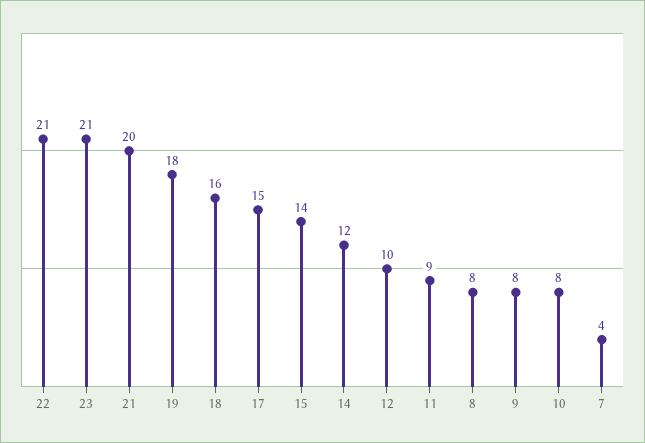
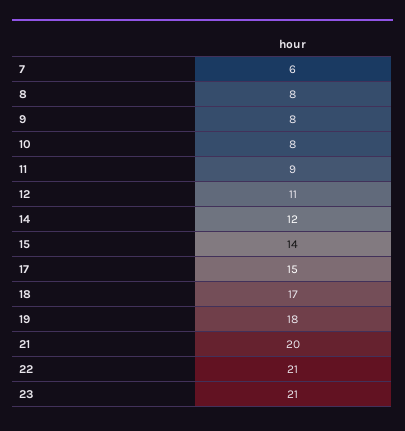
  {
    "22": 21,
    "23": 21,
    "21": 20,
    "19": 18,
-   "18": 16,
+   "18": 17,
    "17": 15,
    "15": 14,
    "14": 12,
-   "12": 10,
+   "12": 11,
    "11": 9,
    "8": 8,
    "9": 8,
    "10": 8,
-   "7": 4
+   "7": 6
  }

